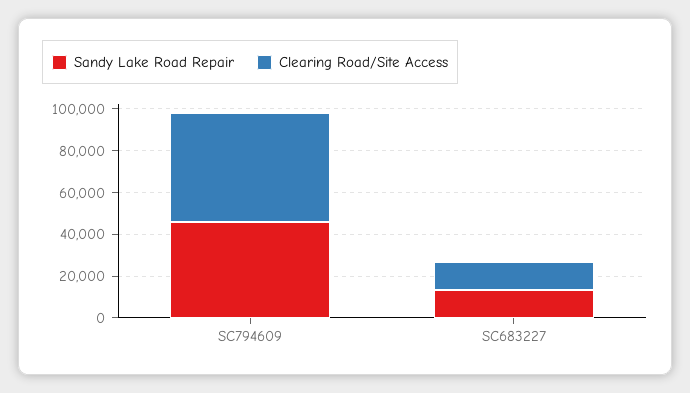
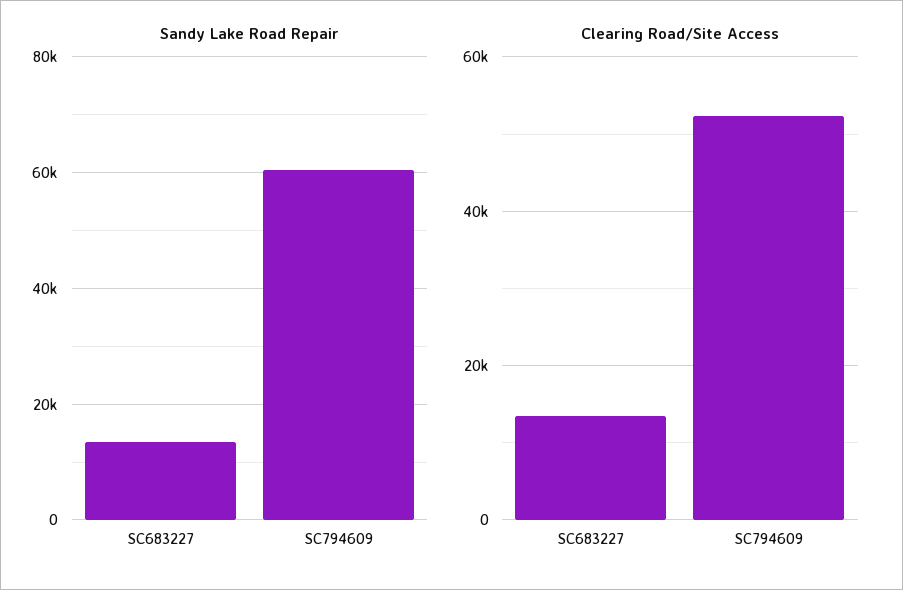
  {
    "Sandy Lake Road Repair": {
-     "SC794609": 45000,
+     "SC794609": 60000,
      "SC683227": 14000
    },
    "Clearing Road/Site Access": {
      "SC794609": 52000,
      "SC683227": 14000
    }
  }

